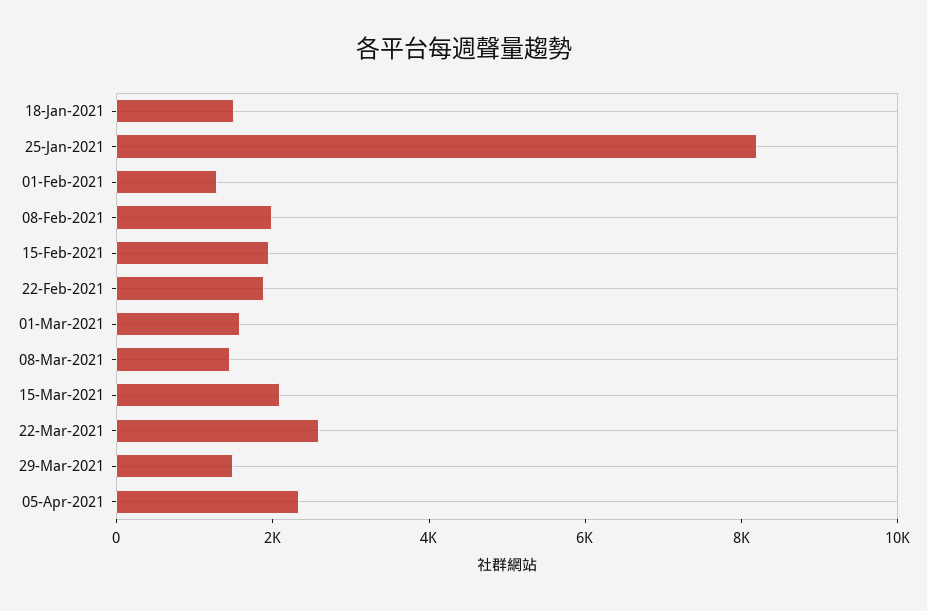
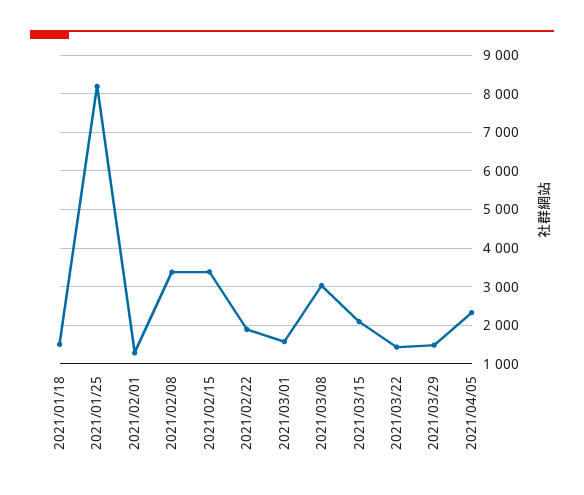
  {
    "18-Jan-2021": 1600,
    "25-Jan-2021": 8200,
    "01-Feb-2021": 1200,
-   "08-Feb-2021": 2000,
+   "08-Feb-2021": 3400,
-   "15-Feb-2021": 2000,
+   "15-Feb-2021": 3400,
    "22-Feb-2021": 1800,
    "01-Mar-2021": 1600,
-   "08-Mar-2021": 1500,
+   "08-Mar-2021": 3000,
    "15-Mar-2021": 2000,
-   "22-Mar-2021": 2500,
+   "22-Mar-2021": 1400,
    "29-Mar-2021": 1400,
    "05-Apr-2021": 2400
  }

